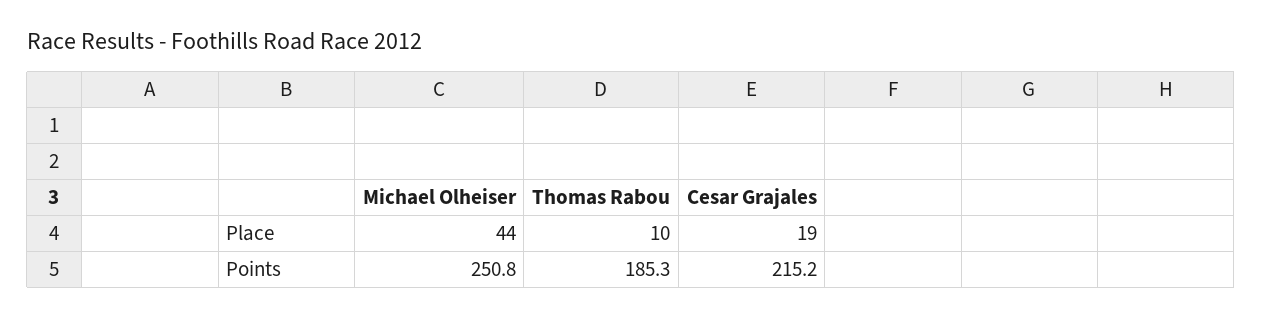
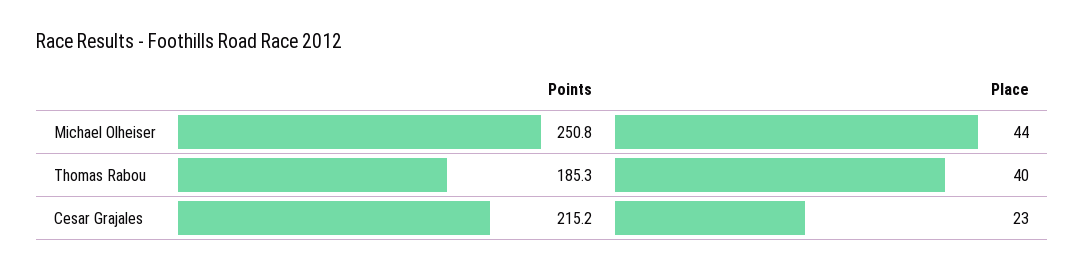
  {
    "Michael Olheiser": {
      "Place": 44,
      "Points": 250.8
    },
    "Thomas Rabou": {
-     "Place": 10,
+     "Place": 40,
      "Points": 185.3
    },
    "Cesar Grajales": {
-     "Place": 19,
+     "Place": 23,
      "Points": 215.2
    }
  }

